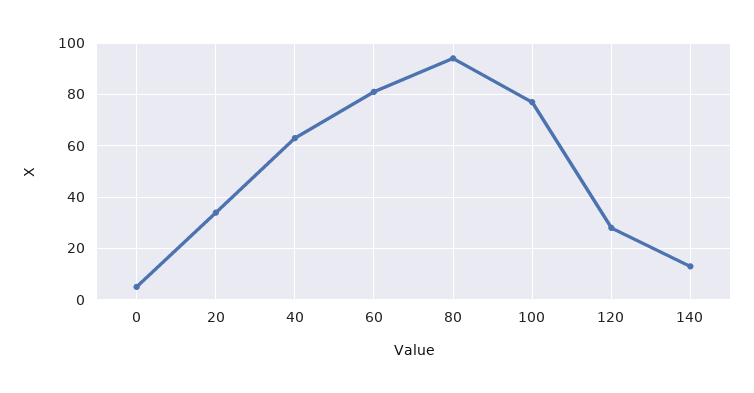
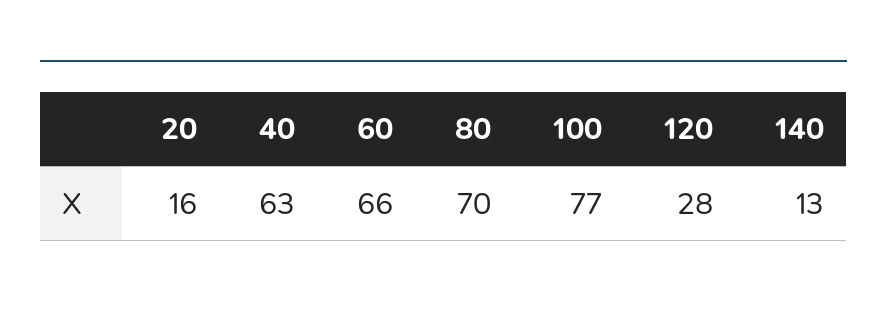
  {
-   "0": 5,
-   "20": 35,
+   "20": 16,
    "40": 63,
-   "60": 80,
+   "60": 66,
-   "80": 95,
+   "80": 70,
    "100": 77,
    "120": 28,
    "140": 13
  }

